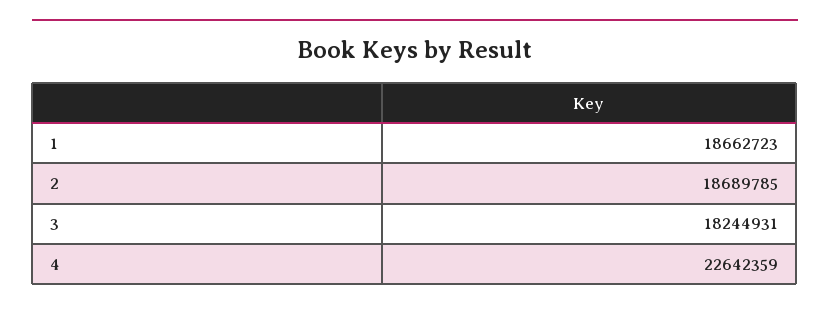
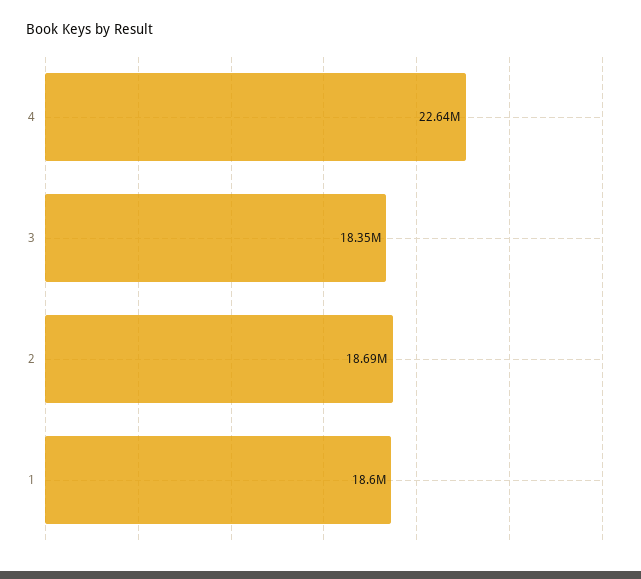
  {
-   "1": 18662723,
+   "1": 18600000,
    "2": 18689785,
-   "3": 18244931,
+   "3": 18350000,
    "4": 22642359
  }

